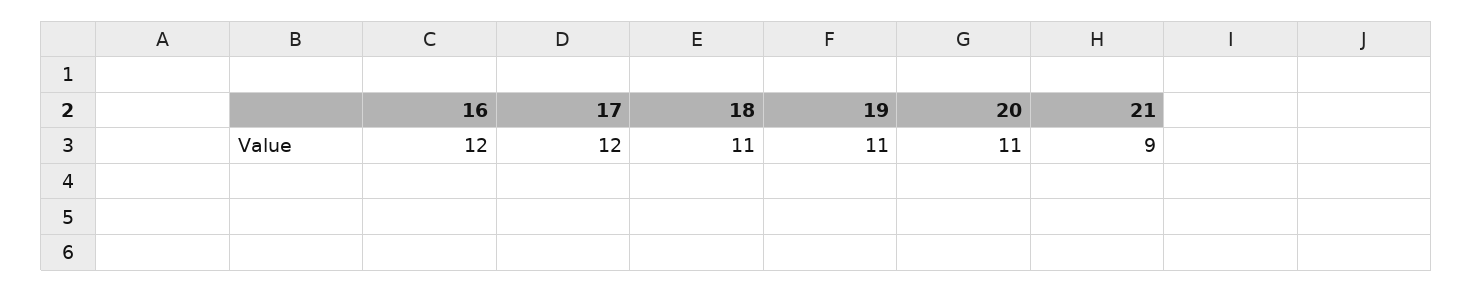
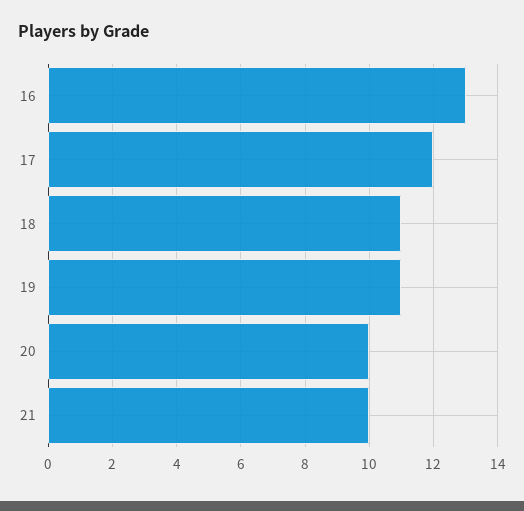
  {
-   "16": 12,
+   "16": 13,
    "17": 12,
    "18": 11,
    "19": 11,
-   "20": 11,
+   "20": 10,
-   "21": 9
+   "21": 10
  }

